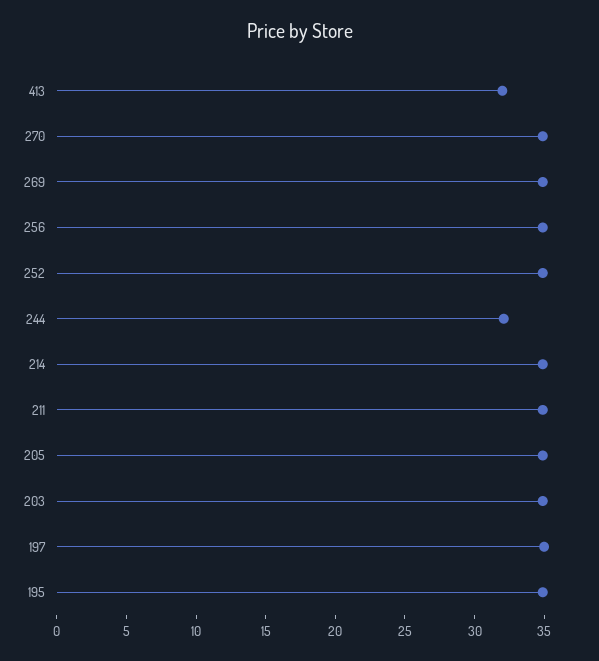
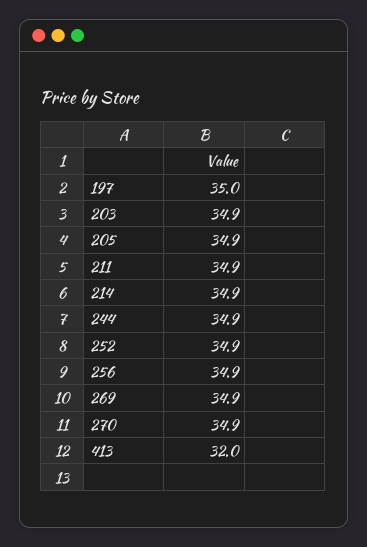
  {
    "413": 32,
    "270": 34.9,
    "269": 34.9,
    "256": 34.9,
    "252": 34.9,
-   "244": 32,
+   "244": 34.9,
    "214": 34.9,
    "211": 34.9,
    "205": 34.9,
    "203": 34.9,
-   "197": 35,
+   "197": 35
-   "195": 35
  }

